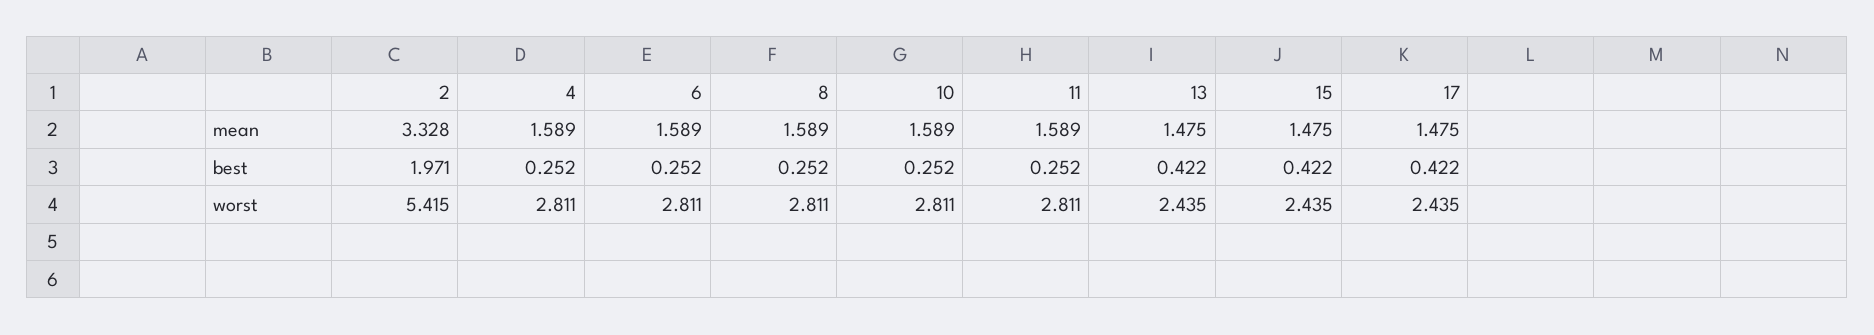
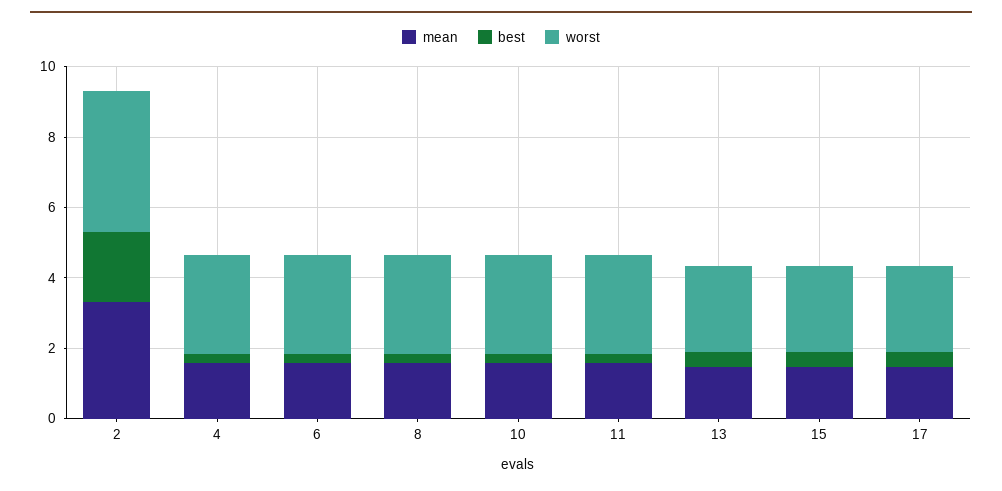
  {
    "mean": {
      "2": 3.328,
      "4": 1.589,
      "6": 1.589,
      "8": 1.589,
      "10": 1.589,
      "11": 1.589,
      "13": 1.475,
      "15": 1.475,
      "17": 1.475
    },
    "best": {
      "2": 1.971,
      "4": 0.252,
      "6": 0.252,
      "8": 0.252,
      "10": 0.252,
      "11": 0.252,
      "13": 0.422,
      "15": 0.422,
      "17": 0.422
    },
    "worst": {
-     "2": 5.415,
+     "2": 4,
      "4": 2.811,
      "6": 2.811,
      "8": 2.811,
      "10": 2.811,
      "11": 2.811,
      "13": 2.435,
      "15": 2.435,
      "17": 2.435
    }
  }

